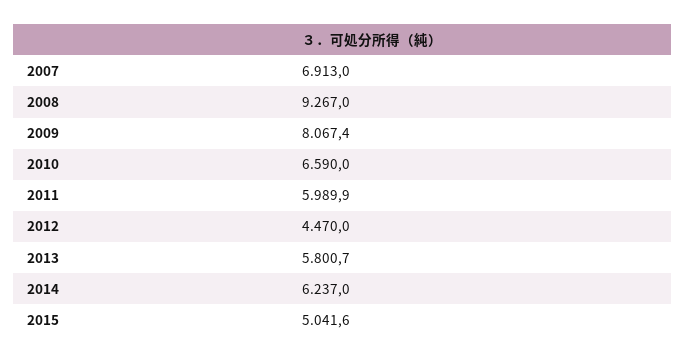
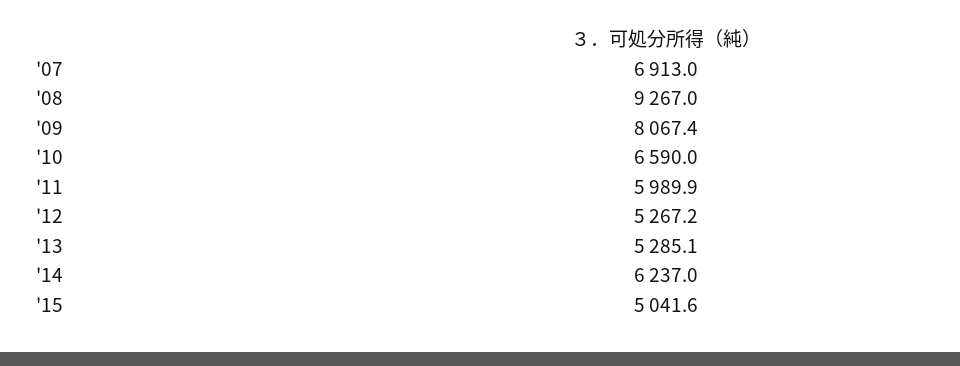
  {
    "2007": 6913,
    "2008": 9267,
    "2009": 8067.4,
    "2010": 6590,
    "2011": 5989.9,
-   "2012": 4470,
+   "2012": 5267.2,
-   "2013": 5800.7,
+   "2013": 5285.1,
    "2014": 6237,
    "2015": 5041.6
  }

